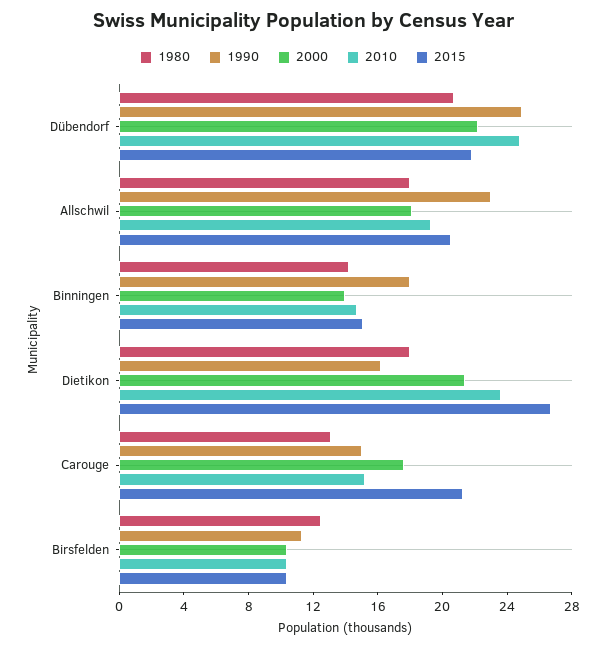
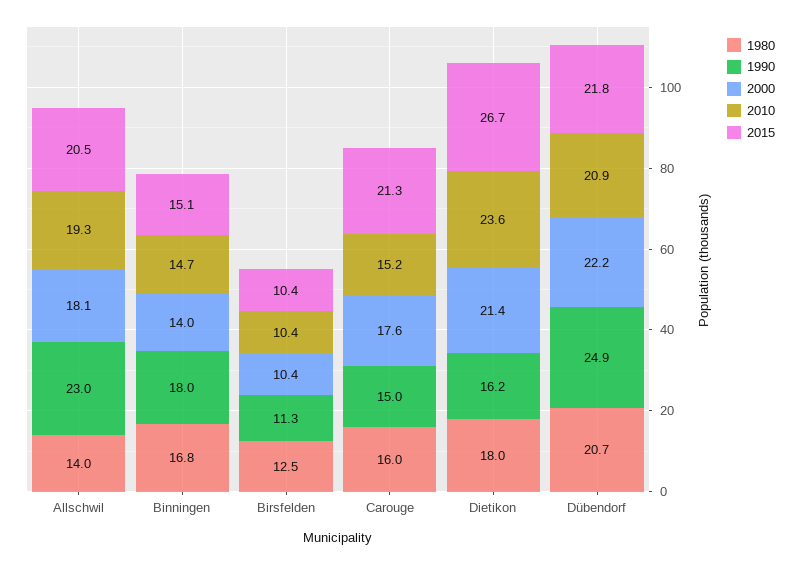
  {
    "1980": {
      "Dübendorf": 20.7,
-     "Allschwil": 18,
+     "Allschwil": 14,
-     "Binningen": 14,
+     "Binningen": 16.8,
      "Dietikon": 18,
-     "Carouge": 13,
+     "Carouge": 16,
      "Birsfelden": 12.5
    },
    "1990": {
      "Dübendorf": 24.9,
      "Allschwil": 23,
      "Binningen": 18,
      "Dietikon": 16.2,
      "Carouge": 15,
      "Birsfelden": 11.3
    },
    "2000": {
      "Dübendorf": 22.2,
      "Allschwil": 18.1,
      "Binningen": 14,
      "Dietikon": 21.4,
      "Carouge": 17.6,
      "Birsfelden": 10.4
    },
    "2010": {
-     "Dübendorf": 25,
+     "Dübendorf": 20.9,
      "Allschwil": 19.3,
      "Binningen": 14.7,
      "Dietikon": 23.6,
      "Carouge": 15.2,
      "Birsfelden": 10.4
    },
    "2015": {
      "Dübendorf": 21.8,
      "Allschwil": 20.5,
      "Binningen": 15.1,
      "Dietikon": 26.7,
      "Carouge": 21.3,
      "Birsfelden": 10.4
    }
  }

